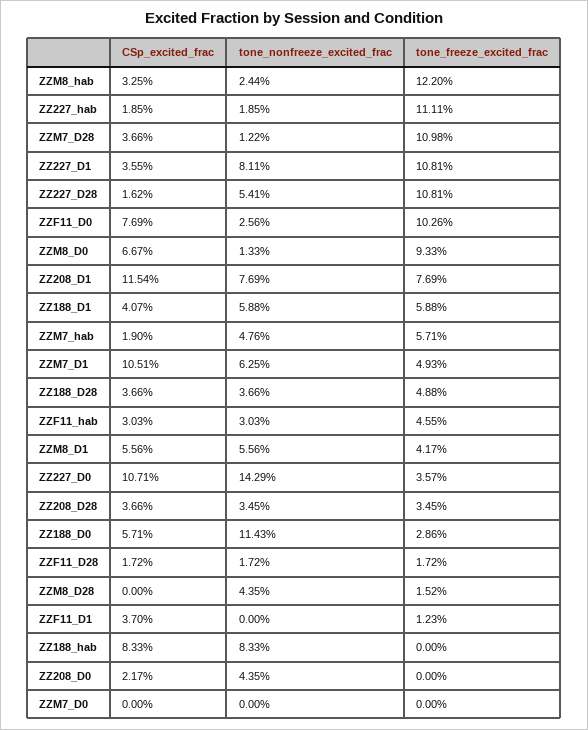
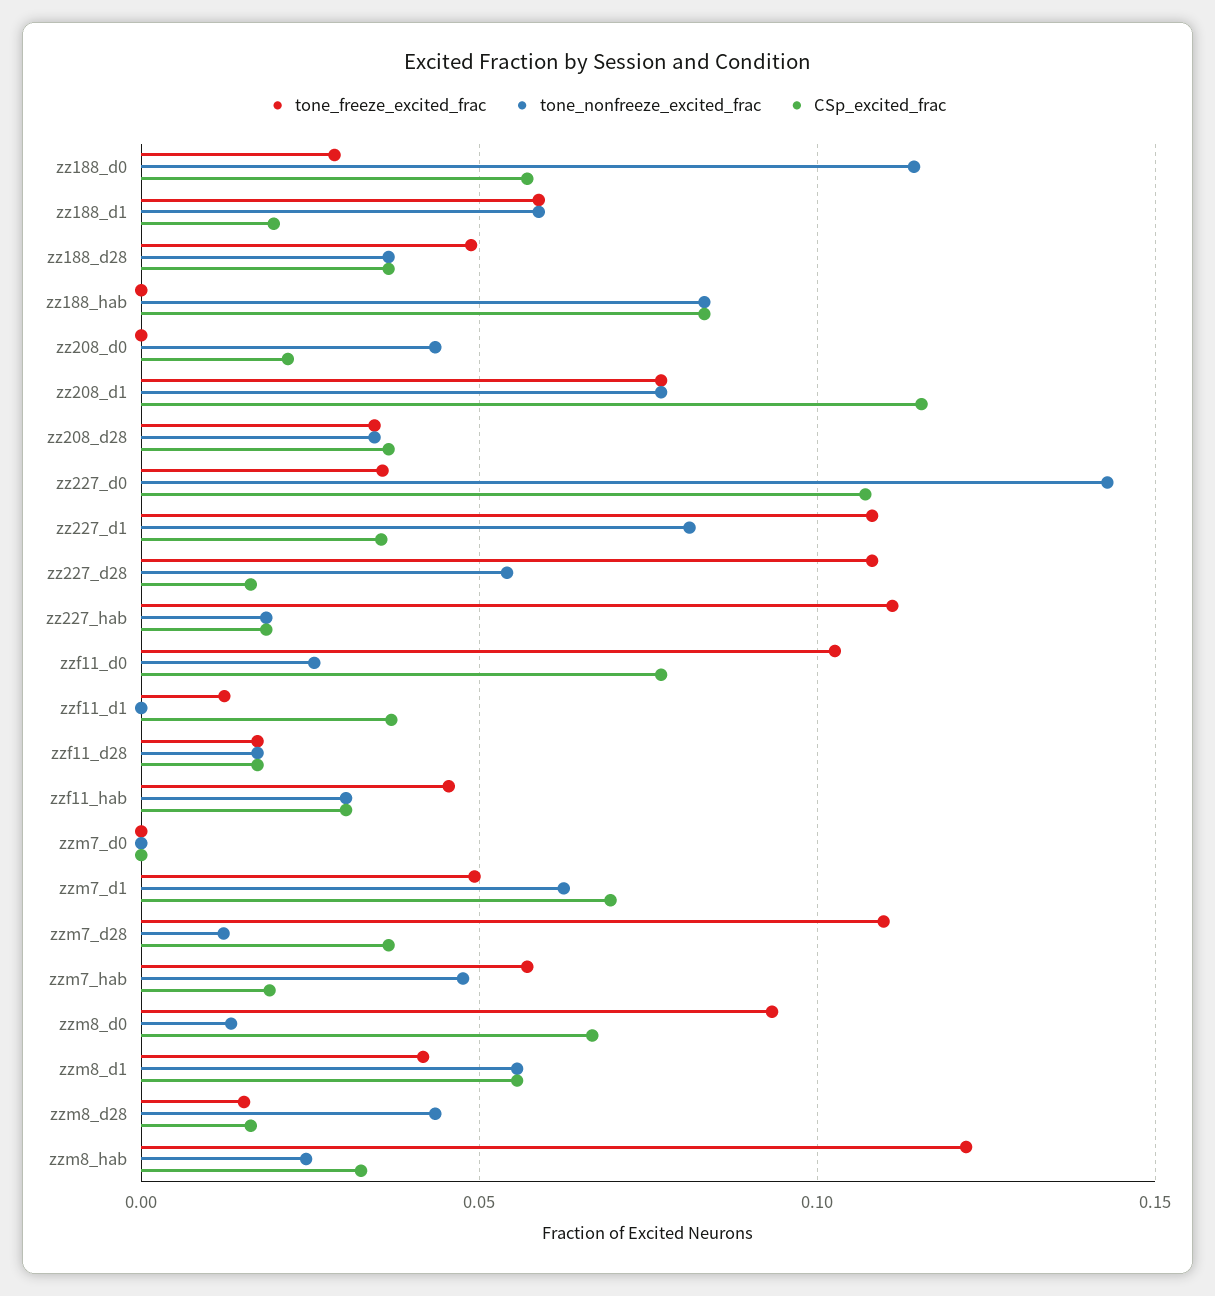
  {
    "CSp_excited_frac": {
      "ZZM8_hab": 0.0325,
      "ZZ227_hab": 0.0185,
      "ZZM7_D28": 0.0366,
      "ZZ227_D1": 0.0355,
      "ZZ227_D28": 0.0162,
      "ZZF11_D0": 0.0769,
      "ZZM8_D0": 0.0667,
      "ZZ208_D1": 0.1154,
-     "ZZ188_D1": 0.0407,
+     "ZZ188_D1": 0.02,
      "ZZM7_hab": 0.019,
-     "ZZM7_D1": 0.1051,
+     "ZZM7_D1": 0.07,
      "ZZ188_D28": 0.0366,
      "ZZF11_hab": 0.0303,
      "ZZM8_D1": 0.0556,
      "ZZ227_D0": 0.1071,
      "ZZ208_D28": 0.0366,
      "ZZ188_D0": 0.0571,
      "ZZF11_D28": 0.0172,
-     "ZZM8_D28": 0,
+     "ZZM8_D28": 0.015,
      "ZZF11_D1": 0.037,
      "ZZ188_hab": 0.0833,
      "ZZ208_D0": 0.0217,
      "ZZM7_D0": 0
    },
    "tone_nonfreeze_excited_frac": {
      "ZZM8_hab": 0.0244,
      "ZZ227_hab": 0.0185,
      "ZZM7_D28": 0.0122,
      "ZZ227_D1": 0.0811,
      "ZZ227_D28": 0.0541,
      "ZZF11_D0": 0.0256,
      "ZZM8_D0": 0.0133,
      "ZZ208_D1": 0.0769,
      "ZZ188_D1": 0.0588,
      "ZZM7_hab": 0.0476,
      "ZZM7_D1": 0.0625,
      "ZZ188_D28": 0.0366,
      "ZZF11_hab": 0.0303,
      "ZZM8_D1": 0.0556,
      "ZZ227_D0": 0.1429,
      "ZZ208_D28": 0.0345,
      "ZZ188_D0": 0.1143,
      "ZZF11_D28": 0.0172,
      "ZZM8_D28": 0.0435,
      "ZZF11_D1": 0,
      "ZZ188_hab": 0.0833,
      "ZZ208_D0": 0.0435,
      "ZZM7_D0": 0
    },
    "tone_freeze_excited_frac": {
      "ZZM8_hab": 0.122,
      "ZZ227_hab": 0.1111,
      "ZZM7_D28": 0.1098,
      "ZZ227_D1": 0.1081,
      "ZZ227_D28": 0.1081,
      "ZZF11_D0": 0.1026,
      "ZZM8_D0": 0.0933,
      "ZZ208_D1": 0.0769,
      "ZZ188_D1": 0.0588,
      "ZZM7_hab": 0.0571,
      "ZZM7_D1": 0.0493,
      "ZZ188_D28": 0.0488,
      "ZZF11_hab": 0.0455,
      "ZZM8_D1": 0.0417,
      "ZZ227_D0": 0.0357,
      "ZZ208_D28": 0.0345,
      "ZZ188_D0": 0.0286,
      "ZZF11_D28": 0.0172,
      "ZZM8_D28": 0.0152,
      "ZZF11_D1": 0.0123,
      "ZZ188_hab": 0,
      "ZZ208_D0": 0,
      "ZZM7_D0": 0
    }
  }

